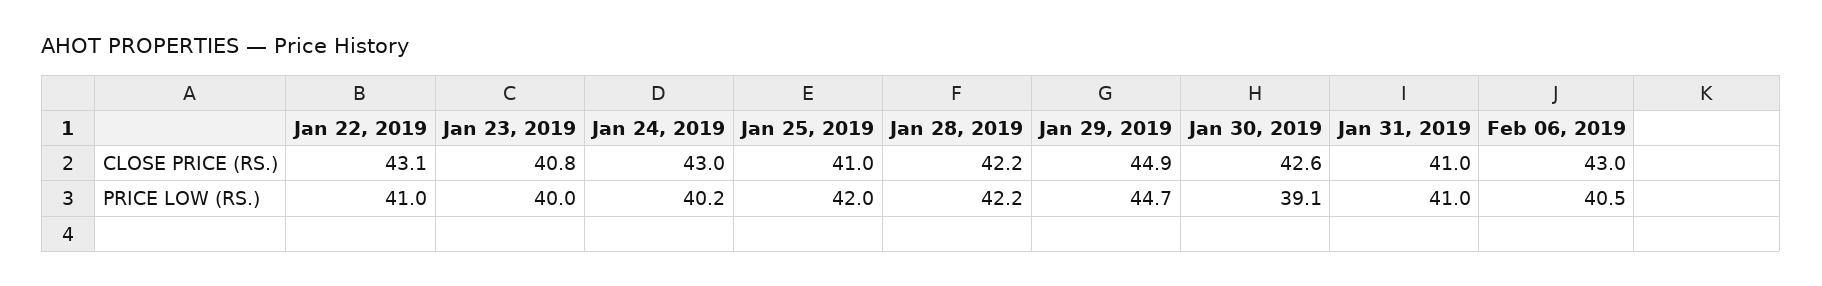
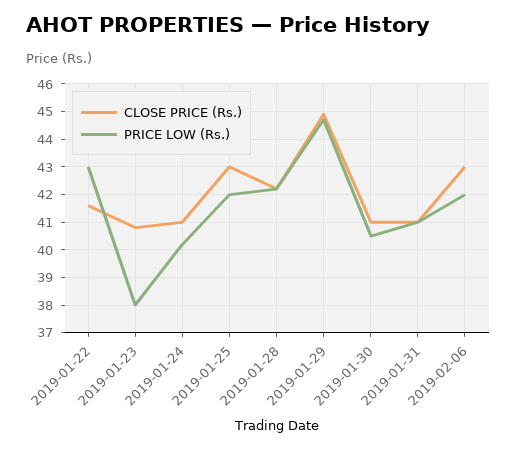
  {
    "CLOSE PRICE (RS.)": {
-     "Jan 22, 2019": 43.1,
+     "Jan 22, 2019": 41.5,
      "Jan 23, 2019": 40.8,
-     "Jan 24, 2019": 43,
+     "Jan 24, 2019": 41,
-     "Jan 25, 2019": 41,
+     "Jan 25, 2019": 43,
      "Jan 28, 2019": 42.2,
      "Jan 29, 2019": 44.9,
-     "Jan 30, 2019": 42.6,
+     "Jan 30, 2019": 41,
      "Jan 31, 2019": 41,
      "Feb 06, 2019": 43
    },
    "PRICE LOW (RS.)": {
-     "Jan 22, 2019": 41,
+     "Jan 22, 2019": 43,
-     "Jan 23, 2019": 40,
+     "Jan 23, 2019": 38,
      "Jan 24, 2019": 40.2,
      "Jan 25, 2019": 42,
      "Jan 28, 2019": 42.2,
      "Jan 29, 2019": 44.7,
-     "Jan 30, 2019": 39.1,
+     "Jan 30, 2019": 40.5,
      "Jan 31, 2019": 41,
-     "Feb 06, 2019": 40.5
+     "Feb 06, 2019": 42
    }
  }

